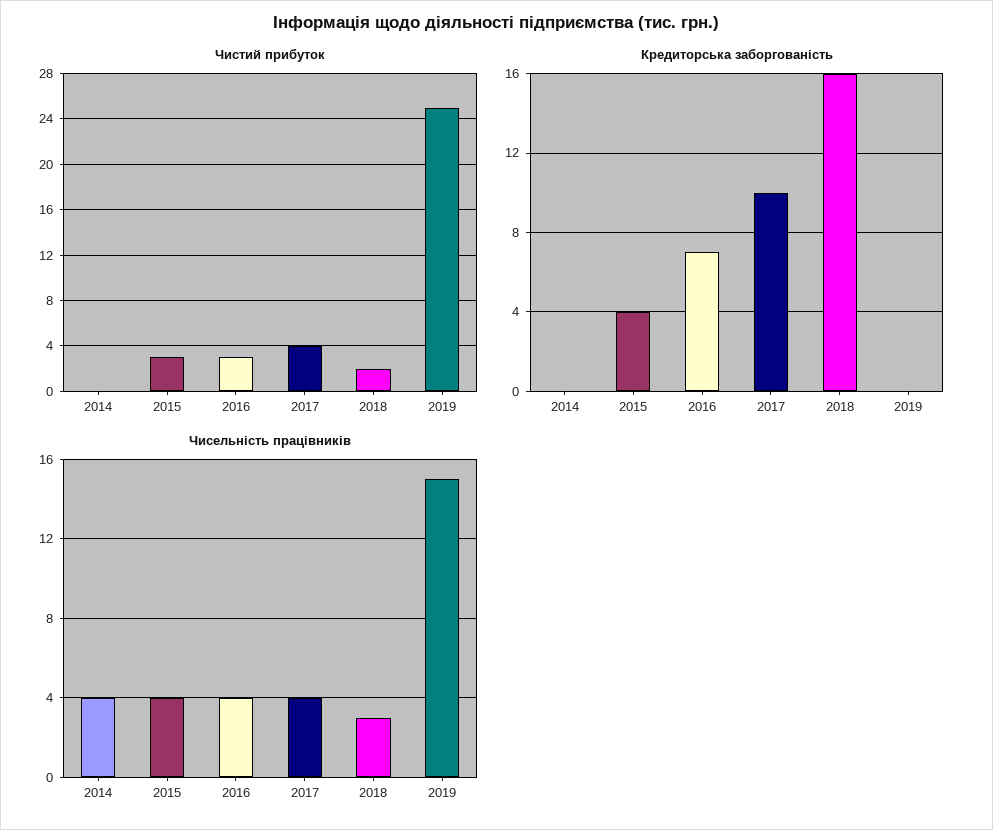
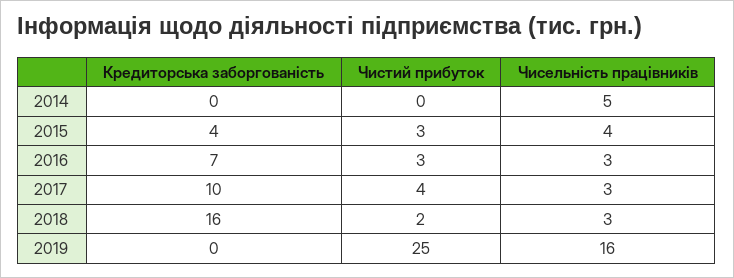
  {
    "Чистий прибуток": {
      "2014": 0,
      "2015": 3,
      "2016": 3,
      "2017": 4,
      "2018": 2,
      "2019": 25
    },
    "Кредиторська заборгованість": {
      "2014": 0,
      "2015": 4,
      "2016": 7,
      "2017": 10,
      "2018": 16,
      "2019": 0
    },
    "Чисельність працівників": {
-     "2014": 4,
+     "2014": 5,
      "2015": 4,
-     "2016": 4,
+     "2016": 3,
-     "2017": 4,
+     "2017": 3,
      "2018": 3,
-     "2019": 15
+     "2019": 16
    }
  }

